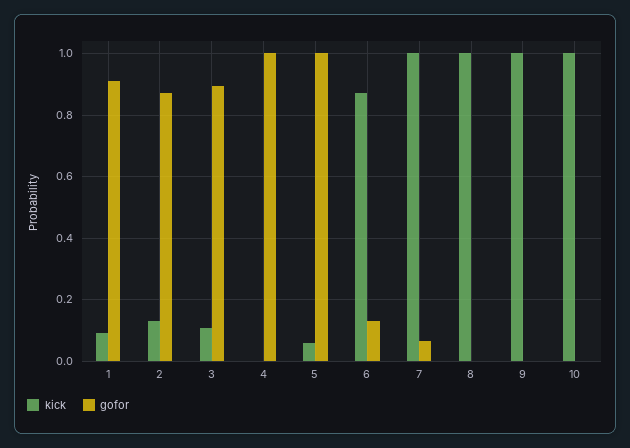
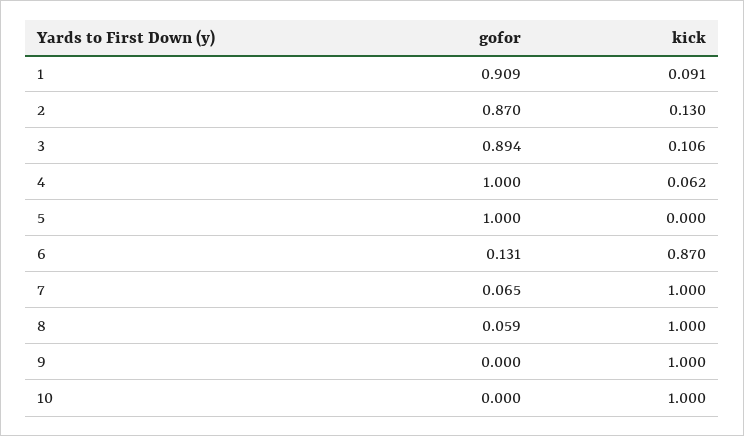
  {
    "kick": {
      "1": 0.091,
      "2": 0.13,
      "3": 0.106,
-     "4": 0,
+     "4": 0.062,
-     "5": 0.06,
+     "5": 0,
      "6": 0.87,
      "7": 1,
      "8": 1,
      "9": 1,
      "10": 1
    },
    "gofor": {
      "1": 0.909,
      "2": 0.87,
      "3": 0.894,
      "4": 1,
      "5": 1,
      "6": 0.131,
      "7": 0.065,
-     "8": 0,
+     "8": 0.059,
      "9": 0,
      "10": 0
    }
  }

